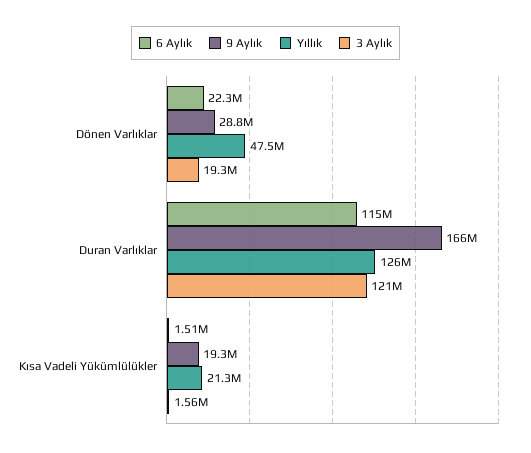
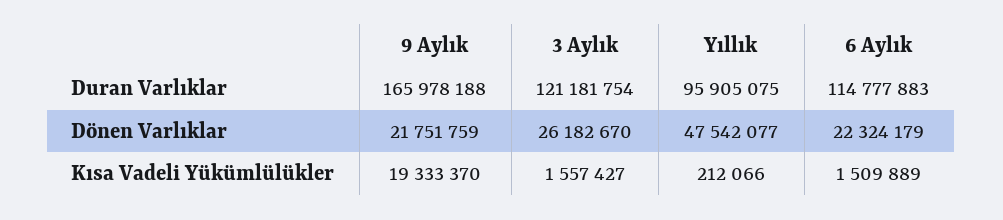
  {
    "6 Aylık": {
      "Dönen Varlıklar": 22324179,
      "Duran Varlıklar": 114777883,
      "Kısa Vadeli Yükümlülükler": 1509889
    },
    "9 Aylık": {
-     "Dönen Varlıklar": 28800000,
+     "Dönen Varlıklar": 21751759,
      "Duran Varlıklar": 165978188,
      "Kısa Vadeli Yükümlülükler": 19333370
    },
    "Yıllık": {
      "Dönen Varlıklar": 47542077,
-     "Duran Varlıklar": 126000000,
+     "Duran Varlıklar": 95905075,
-     "Kısa Vadeli Yükümlülükler": 21300000
+     "Kısa Vadeli Yükümlülükler": 212066
    },
    "3 Aylık": {
-     "Dönen Varlıklar": 19300000,
+     "Dönen Varlıklar": 26182670,
      "Duran Varlıklar": 121181754,
      "Kısa Vadeli Yükümlülükler": 1557427
    }
  }

